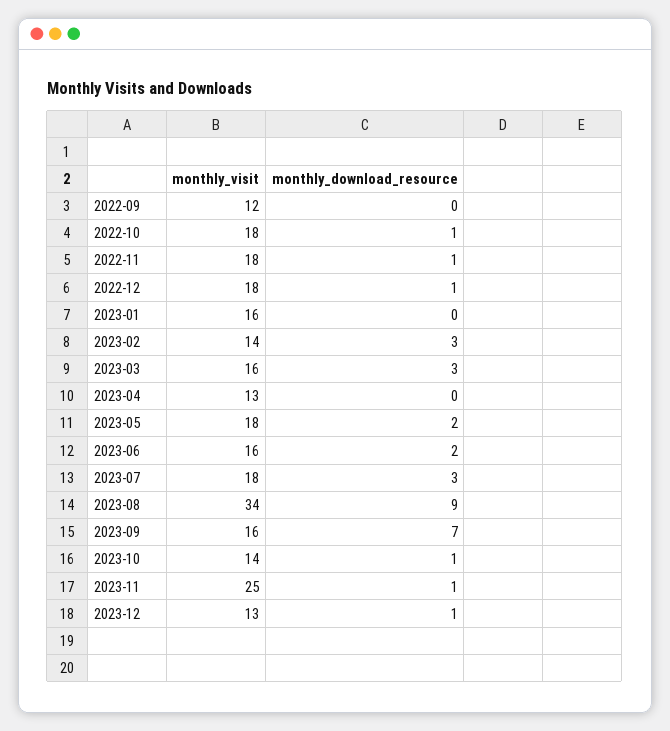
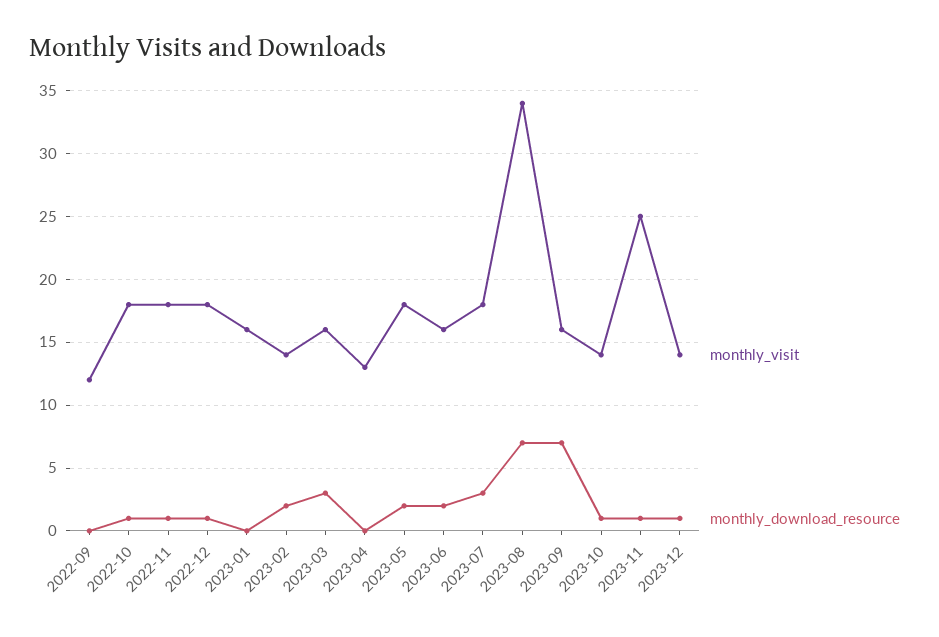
  {
    "monthly_visit": {
      "2022-09": 12,
      "2022-10": 18,
      "2022-11": 18,
      "2022-12": 18,
      "2023-01": 16,
      "2023-02": 14,
      "2023-03": 16,
      "2023-04": 13,
      "2023-05": 18,
      "2023-06": 16,
      "2023-07": 18,
      "2023-08": 34,
      "2023-09": 16,
      "2023-10": 14,
      "2023-11": 25,
-     "2023-12": 13
+     "2023-12": 14
    },
    "monthly_download_resource": {
      "2022-09": 0,
      "2022-10": 1,
      "2022-11": 1,
      "2022-12": 1,
      "2023-01": 0,
-     "2023-02": 3,
+     "2023-02": 2,
      "2023-03": 3,
      "2023-04": 0,
      "2023-05": 2,
      "2023-06": 2,
      "2023-07": 3,
-     "2023-08": 9,
+     "2023-08": 7,
      "2023-09": 7,
      "2023-10": 1,
      "2023-11": 1,
      "2023-12": 1
    }
  }

